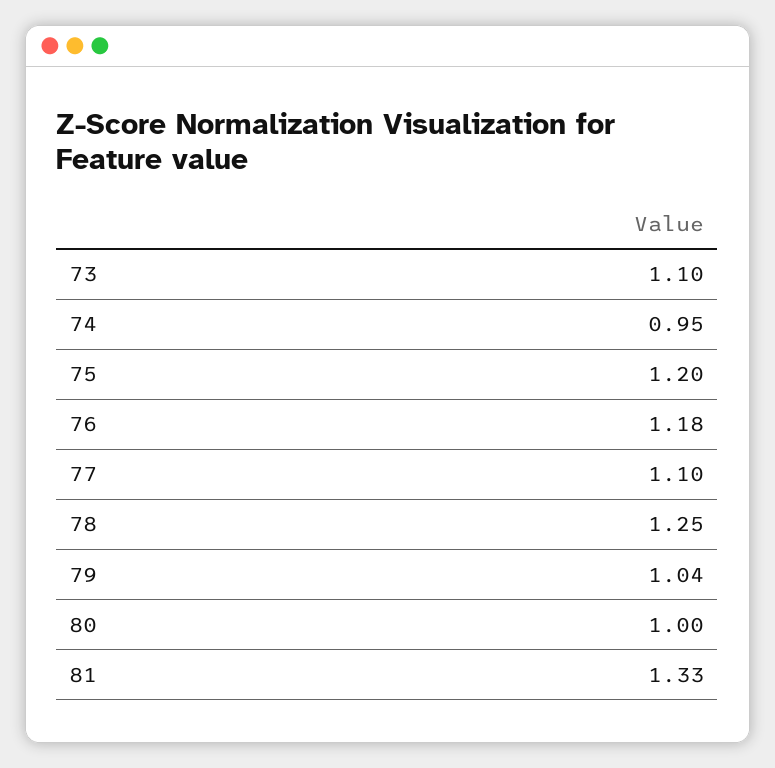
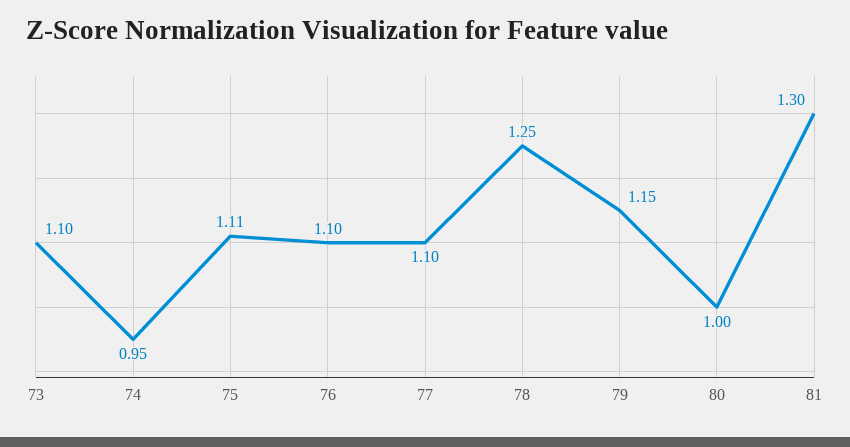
  {
    "73": 1.1,
    "74": 0.95,
-   "75": 1.2,
+   "75": 1.11,
-   "76": 1.18,
+   "76": 1.1,
    "77": 1.1,
    "78": 1.25,
-   "79": 1.04,
+   "79": 1.15,
    "80": 1,
-   "81": 1.33
+   "81": 1.3
  }

